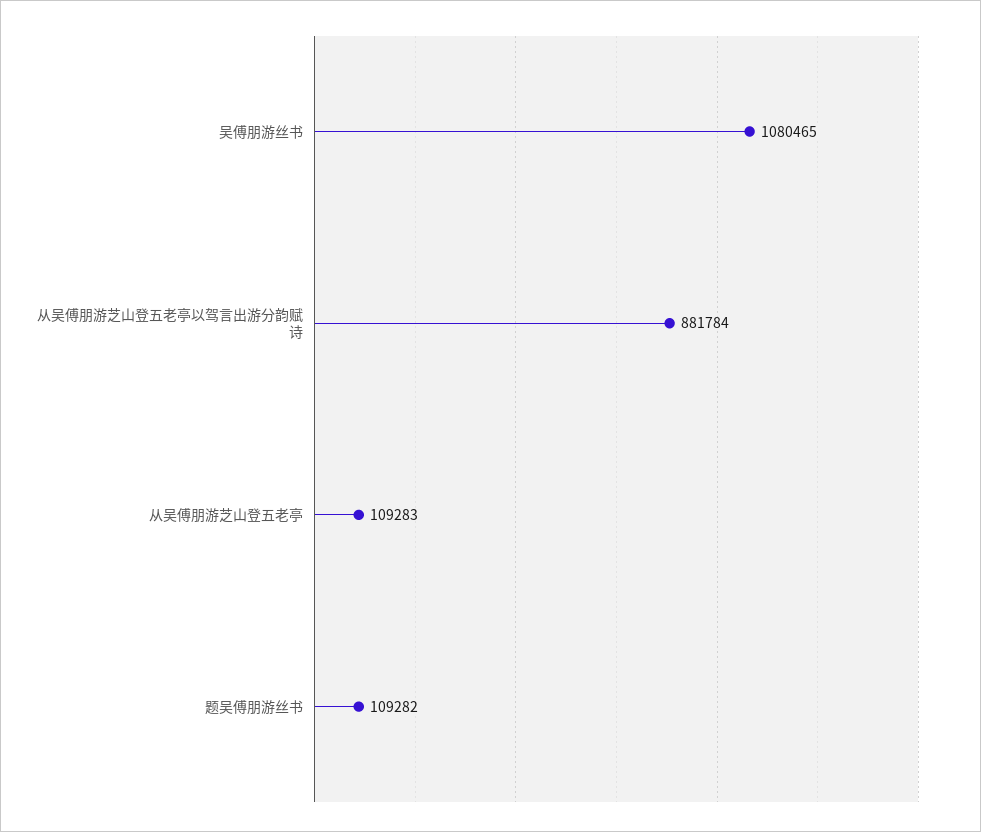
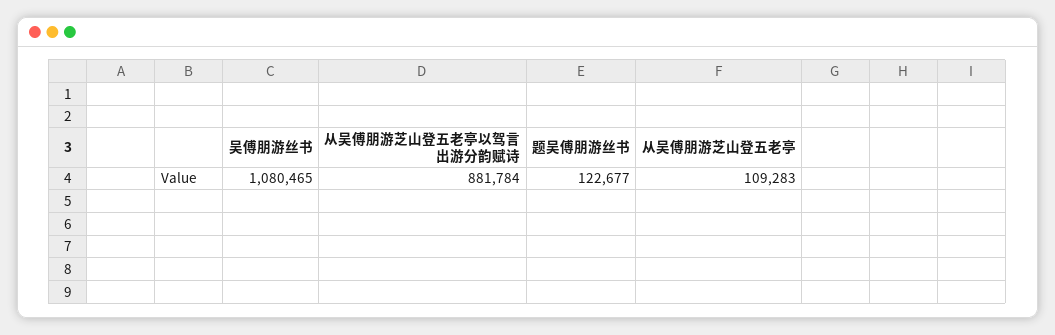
  {
    "吴傅朋游丝书": 1080465,
    "从吴傅朋游芝山登五老亭以驾言出游分韵赋诗": 881784,
    "从吴傅朋游芝山登五老亭": 109283,
-   "题吴傅朋游丝书": 109282
+   "题吴傅朋游丝书": 122677
  }

